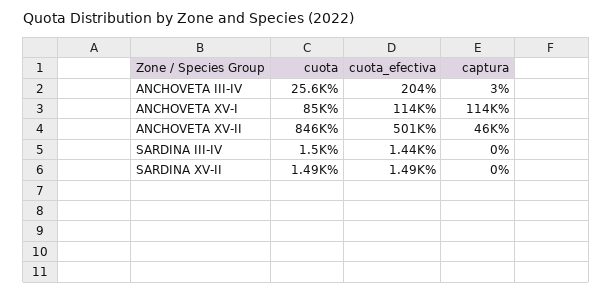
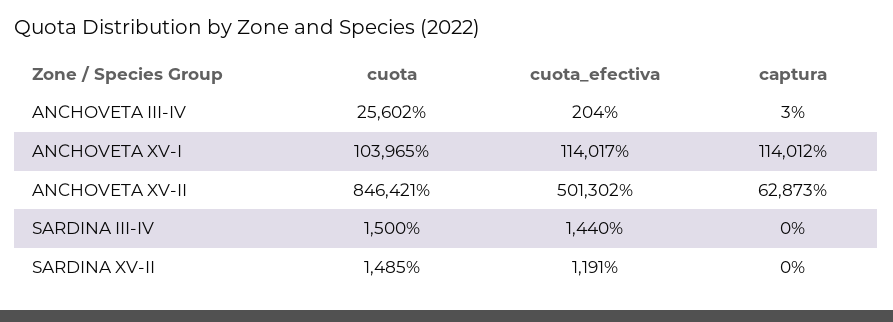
  {
    "cuota": {
      "ANCHOVETA III-IV": 25602,
-     "ANCHOVETA XV-I": 85000,
+     "ANCHOVETA XV-I": 103965,
      "ANCHOVETA XV-II": 846421,
      "SARDINA III-IV": 1500,
      "SARDINA XV-II": 1485
    },
    "cuota_efectiva": {
      "ANCHOVETA III-IV": 204,
      "ANCHOVETA XV-I": 114017,
      "ANCHOVETA XV-II": 501302,
      "SARDINA III-IV": 1440,
-     "SARDINA XV-II": 1490
+     "SARDINA XV-II": 1191
    },
    "captura": {
      "ANCHOVETA III-IV": 3,
      "ANCHOVETA XV-I": 114012,
-     "ANCHOVETA XV-II": 46000,
+     "ANCHOVETA XV-II": 62873,
      "SARDINA III-IV": 0,
      "SARDINA XV-II": 0
    }
  }

